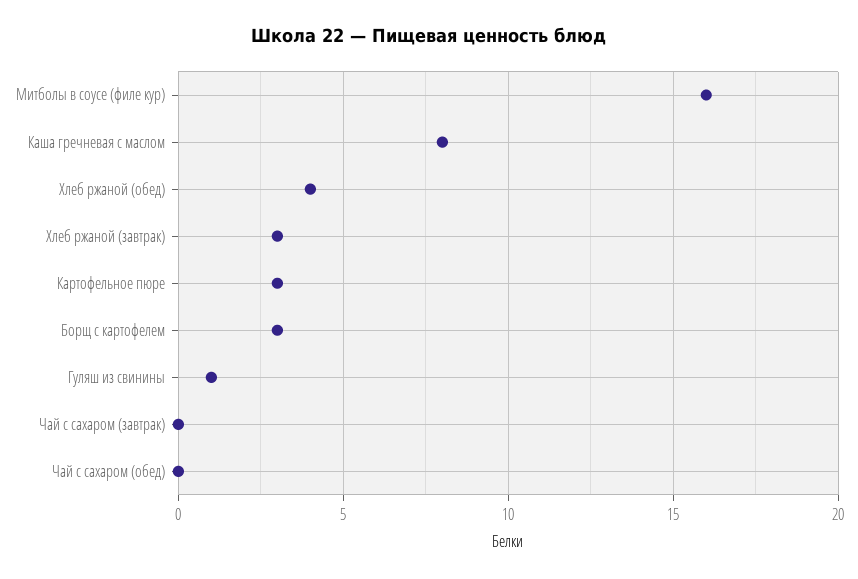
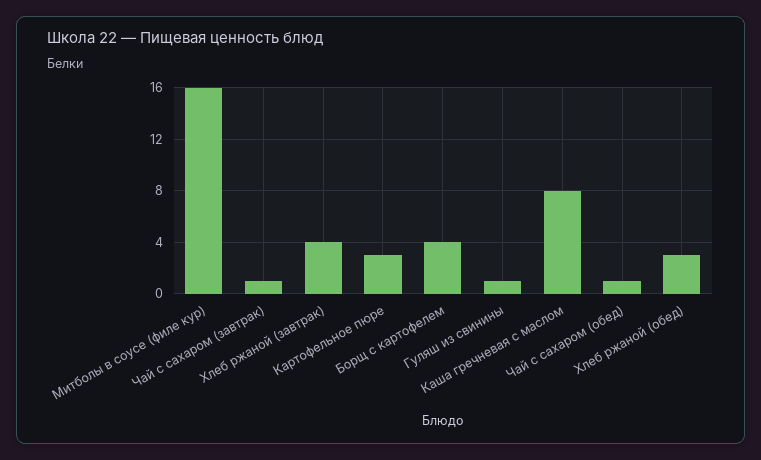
  {
    "Митболы в соусе (филе кур)": 16,
    "Каша гречневая с маслом": 8,
-   "Хлеб ржаной (обед)": 4,
+   "Хлеб ржаной (обед)": 3,
-   "Хлеб ржаной (завтрак)": 3,
+   "Хлеб ржаной (завтрак)": 4,
    "Картофельное пюре": 3,
-   "Борщ с картофелем": 3,
+   "Борщ с картофелем": 4,
    "Гуляш из свинины": 1,
-   "Чай с сахаром (завтрак)": 0,
+   "Чай с сахаром (завтрак)": 1,
-   "Чай с сахаром (обед)": 0
+   "Чай с сахаром (обед)": 1
  }

